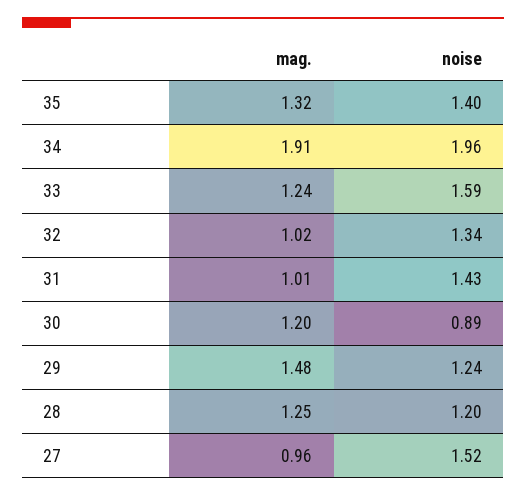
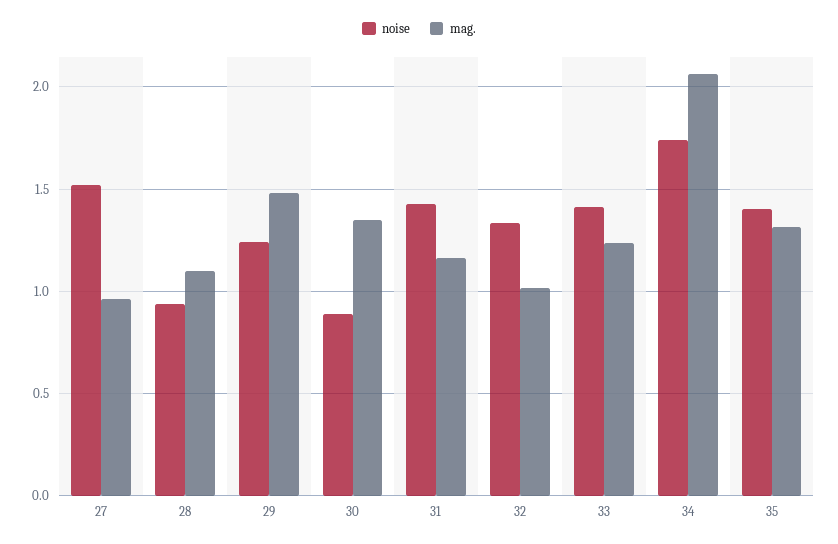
  {
    "mag.": {
      "35": 1.32,
-     "34": 1.91,
+     "34": 2.05,
      "33": 1.24,
      "32": 1.02,
-     "31": 1.01,
+     "31": 1.15,
-     "30": 1.2,
+     "30": 1.35,
      "29": 1.48,
-     "28": 1.25,
+     "28": 1.1,
      "27": 0.96
    },
    "noise": {
      "35": 1.4,
-     "34": 1.96,
+     "34": 1.75,
-     "33": 1.59,
+     "33": 1.4,
      "32": 1.34,
      "31": 1.43,
      "30": 0.89,
      "29": 1.24,
-     "28": 1.2,
+     "28": 0.95,
      "27": 1.52
    }
  }

